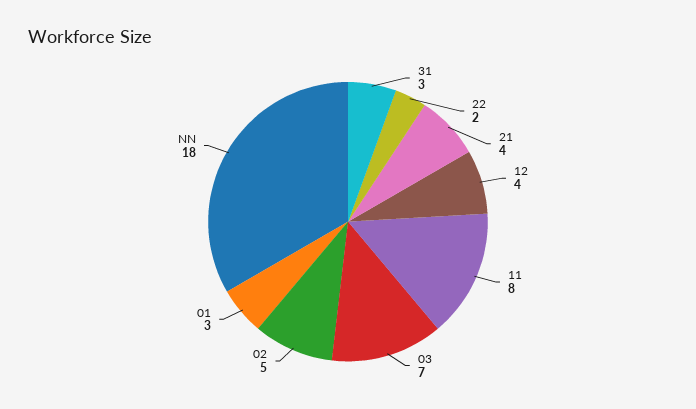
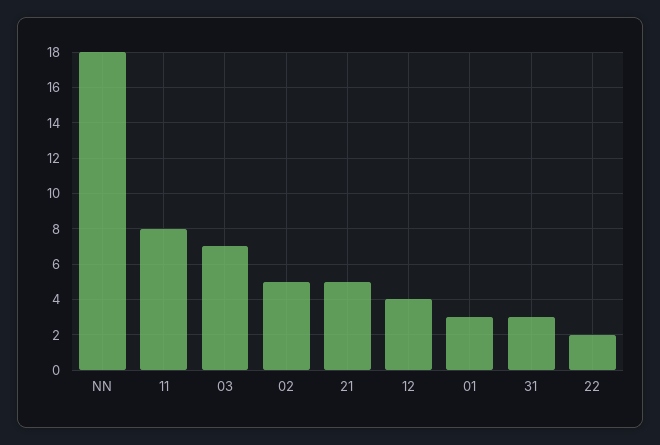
  {
    "31": 3,
    "22": 2,
-   "21": 4,
+   "21": 5,
    "12": 4,
    "11": 8,
    "03": 7,
    "02": 5,
    "01": 3,
    "NN": 18
  }

